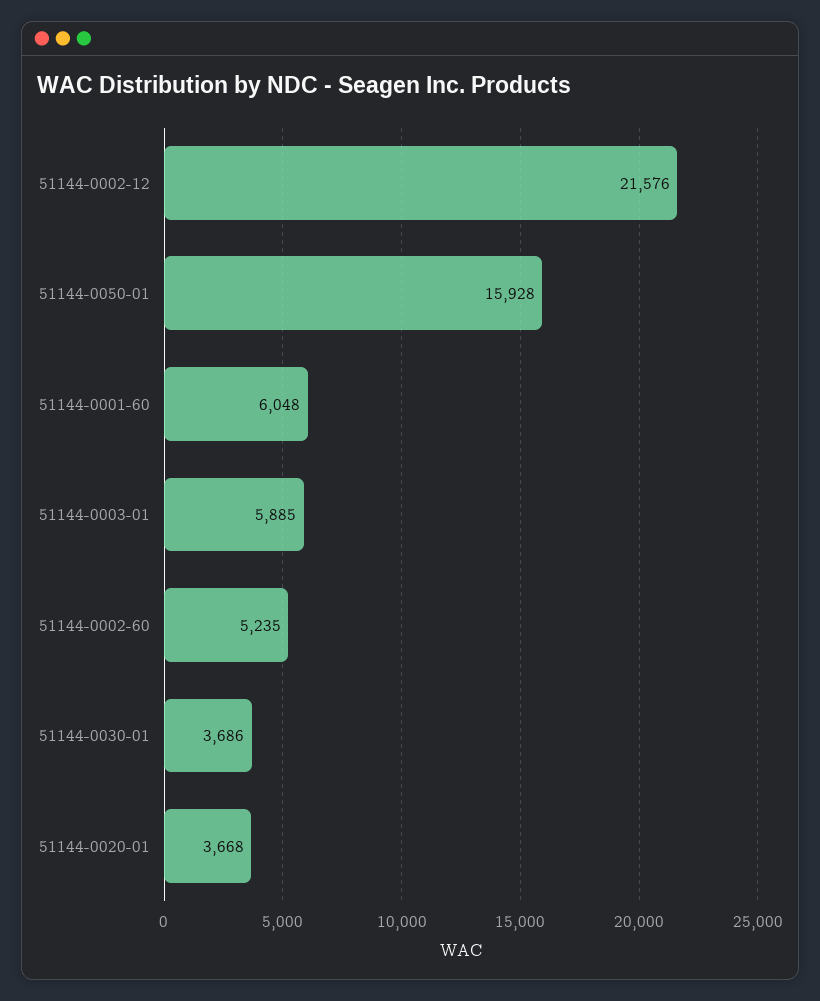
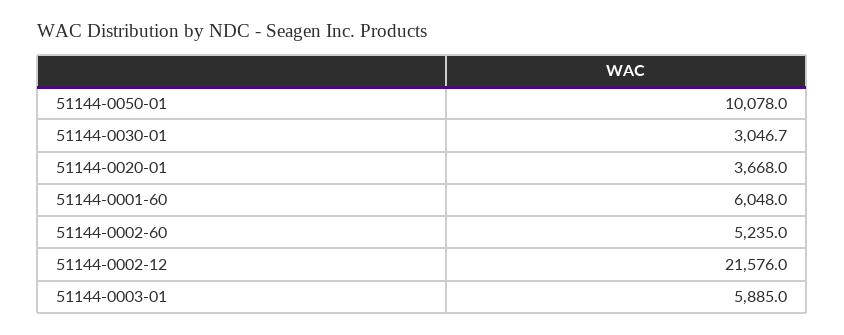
  {
    "51144-0002-12": 21576,
-   "51144-0050-01": 15928,
+   "51144-0050-01": 10078,
    "51144-0001-60": 6048,
    "51144-0003-01": 5885,
    "51144-0002-60": 5235,
-   "51144-0030-01": 3686,
+   "51144-0030-01": 3046.7,
    "51144-0020-01": 3668
  }

